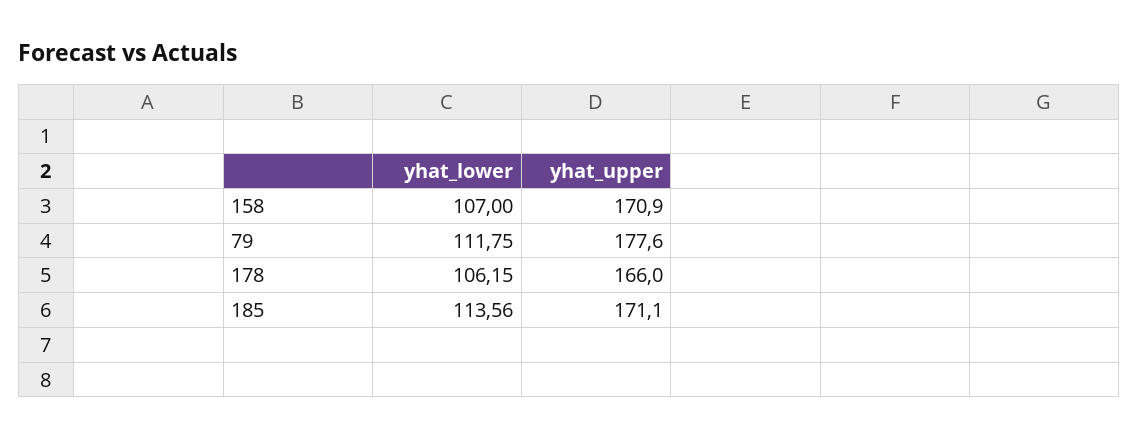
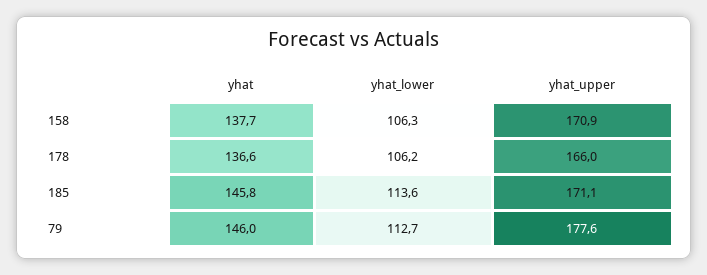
  {
    "yhat_lower": {
-     "158": 107,
+     "158": 106.3,
-     "79": 111.75,
+     "79": 112.7,
      "178": 106.15,
      "185": 113.56
    },
    "yhat_upper": {
      "158": 170.9,
      "79": 177.6,
      "178": 166,
      "185": 171.1
-   }
+   },
+   "yhat": {
+     "158": 137.7,
+     "178": 136.6,
+     "185": 145.8,
+     "79": 146
+   }
  }

